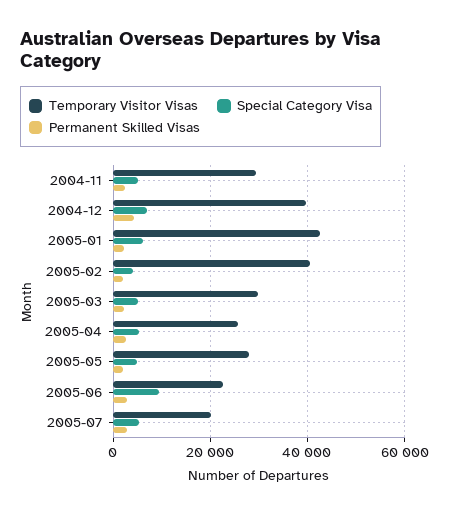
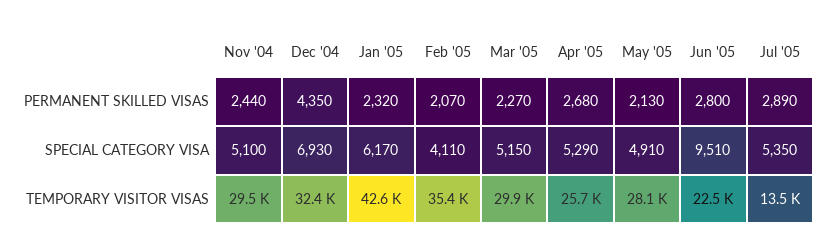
  {
    "Temporary Visitor Visas": {
      "2004-11": 29500,
-     "2004-12": 40000,
+     "2004-12": 32400,
      "2005-01": 42600,
-     "2005-02": 40000,
+     "2005-02": 35400,
      "2005-03": 29900,
      "2005-04": 25700,
      "2005-05": 28100,
      "2005-06": 22500,
-     "2005-07": 20000
+     "2005-07": 13500
    },
    "Special Category Visa": {
      "2004-11": 5100,
      "2004-12": 6930,
      "2005-01": 6170,
      "2005-02": 4110,
      "2005-03": 5150,
      "2005-04": 5290,
      "2005-05": 4910,
      "2005-06": 9510,
      "2005-07": 5350
    },
    "Permanent Skilled Visas": {
      "2004-11": 2440,
      "2004-12": 4350,
      "2005-01": 2320,
      "2005-02": 2070,
      "2005-03": 2270,
      "2005-04": 2680,
      "2005-05": 2130,
      "2005-06": 2800,
      "2005-07": 2890
    }
  }

